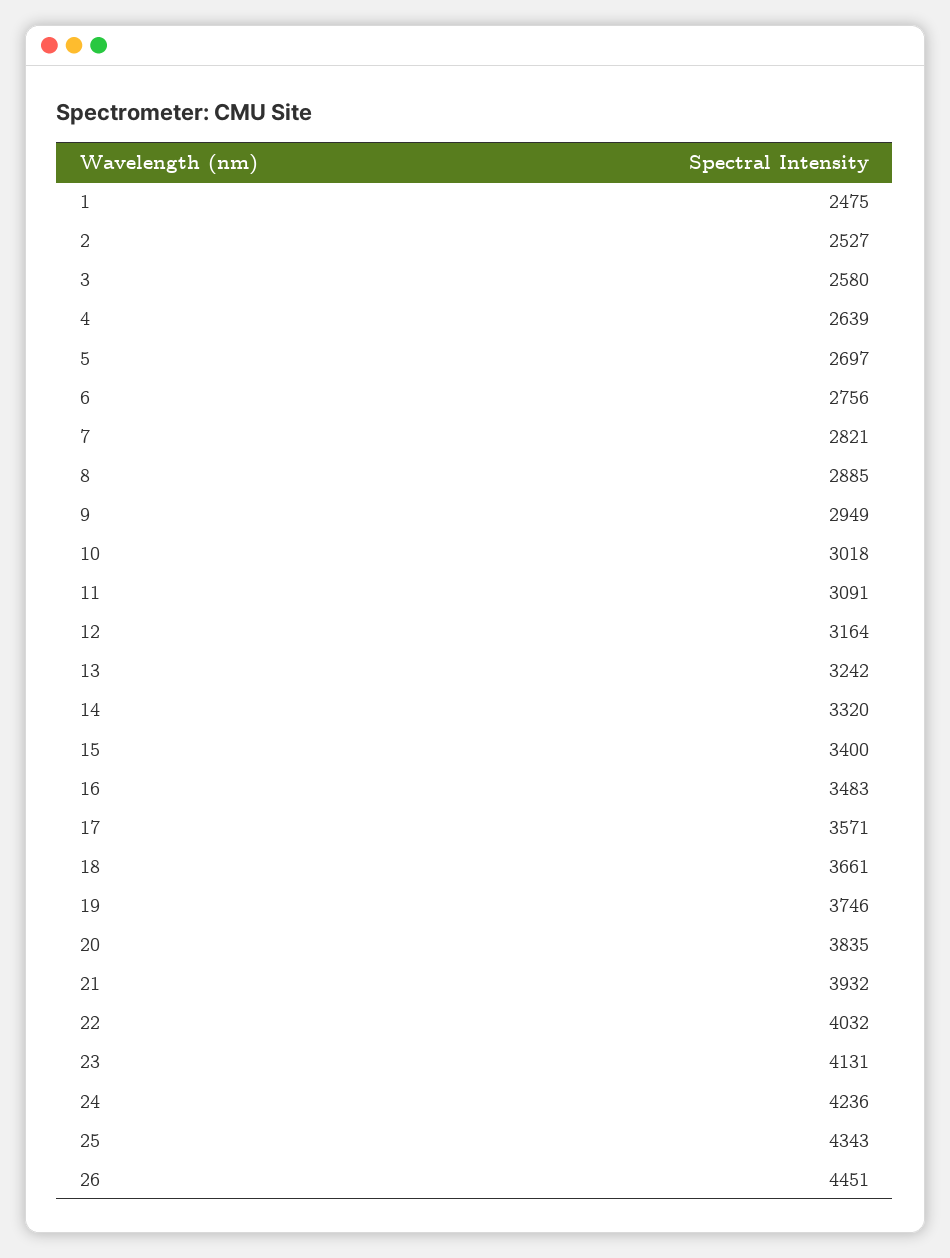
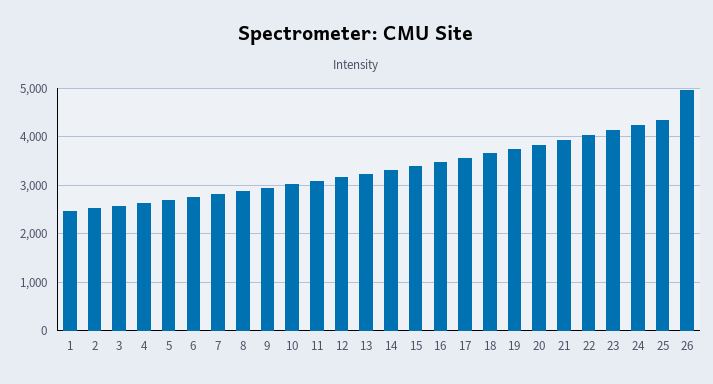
  {
    "1": 2475,
    "2": 2527,
    "3": 2580,
    "4": 2639,
    "5": 2697,
    "6": 2756,
    "7": 2821,
    "8": 2885,
    "9": 2949,
    "10": 3018,
    "11": 3091,
    "12": 3164,
    "13": 3242,
    "14": 3320,
    "15": 3400,
    "16": 3483,
    "17": 3571,
    "18": 3661,
    "19": 3746,
    "20": 3835,
    "21": 3932,
    "22": 4032,
    "23": 4131,
    "24": 4236,
    "25": 4343,
-   "26": 4451
+   "26": 5000
  }

